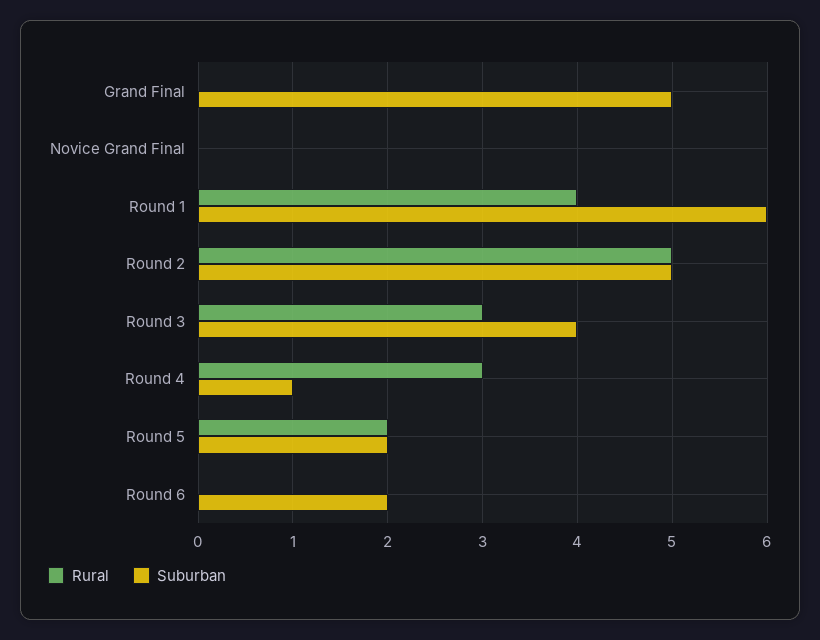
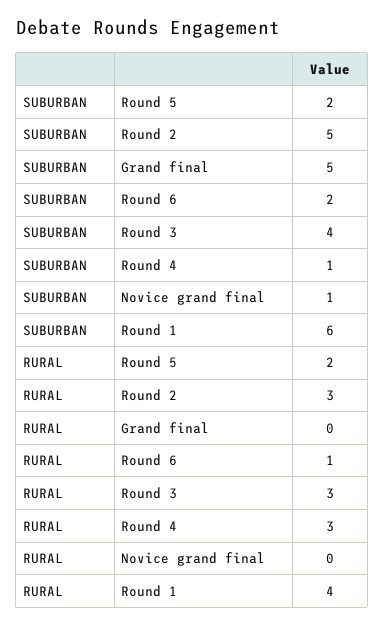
  {
    "Rural": {
      "Grand Final": 0,
      "Novice Grand Final": 0,
      "Round 1": 4,
-     "Round 2": 5,
+     "Round 2": 3,
      "Round 3": 3,
      "Round 4": 3,
      "Round 5": 2,
-     "Round 6": 0
+     "Round 6": 1
    },
    "Suburban": {
      "Grand Final": 5,
-     "Novice Grand Final": 0,
+     "Novice Grand Final": 1,
      "Round 1": 6,
      "Round 2": 5,
      "Round 3": 4,
      "Round 4": 1,
      "Round 5": 2,
      "Round 6": 2
    }
  }

